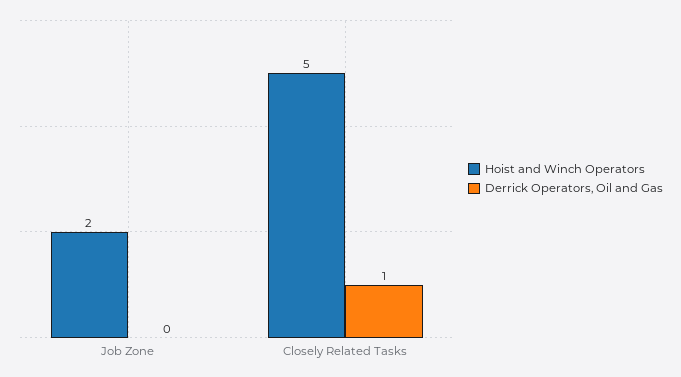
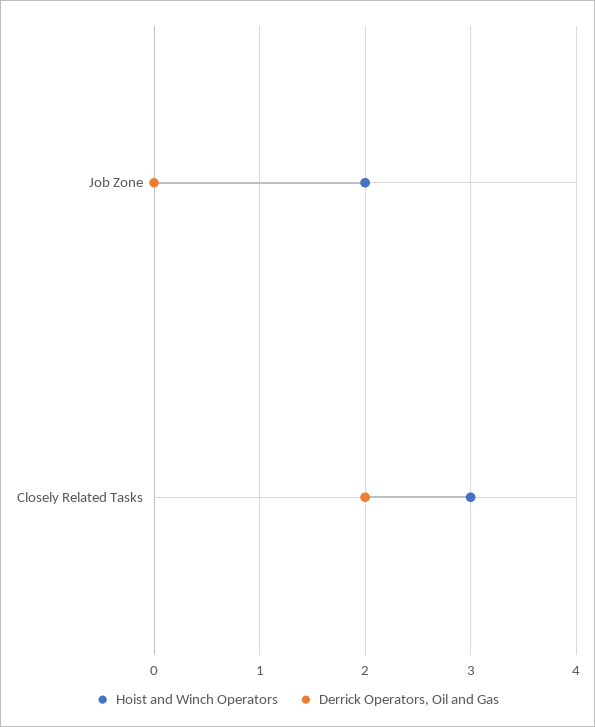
  {
    "Hoist and Winch Operators": {
      "Job Zone": 2,
-     "Closely Related Tasks": 5
+     "Closely Related Tasks": 3
    },
    "Derrick Operators, Oil and Gas": {
      "Job Zone": 0,
-     "Closely Related Tasks": 1
+     "Closely Related Tasks": 2
    }
  }

